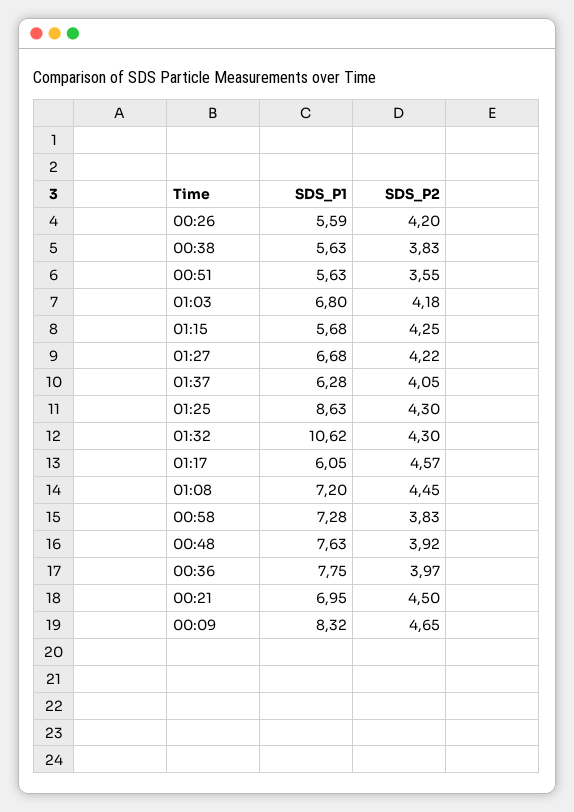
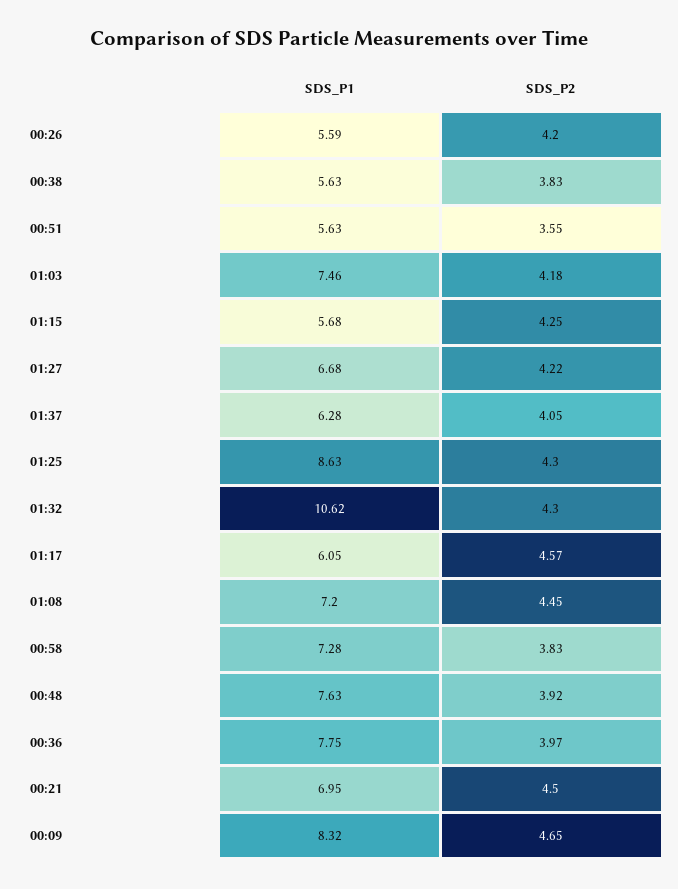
  {
    "SDS_P1": {
      "00:26": 5.59,
      "00:38": 5.63,
      "00:51": 5.63,
-     "01:03": 6.8,
+     "01:03": 7.46,
      "01:15": 5.68,
      "01:27": 6.68,
      "01:37": 6.28,
      "01:25": 8.63,
      "01:32": 10.62,
      "01:17": 6.05,
      "01:08": 7.2,
      "00:58": 7.28,
      "00:48": 7.63,
      "00:36": 7.75,
      "00:21": 6.95,
      "00:09": 8.32
    },
    "SDS_P2": {
      "00:26": 4.2,
      "00:38": 3.83,
      "00:51": 3.55,
      "01:03": 4.18,
      "01:15": 4.25,
      "01:27": 4.22,
      "01:37": 4.05,
      "01:25": 4.3,
      "01:32": 4.3,
      "01:17": 4.57,
      "01:08": 4.45,
      "00:58": 3.83,
      "00:48": 3.92,
      "00:36": 3.97,
      "00:21": 4.5,
      "00:09": 4.65
    }
  }

